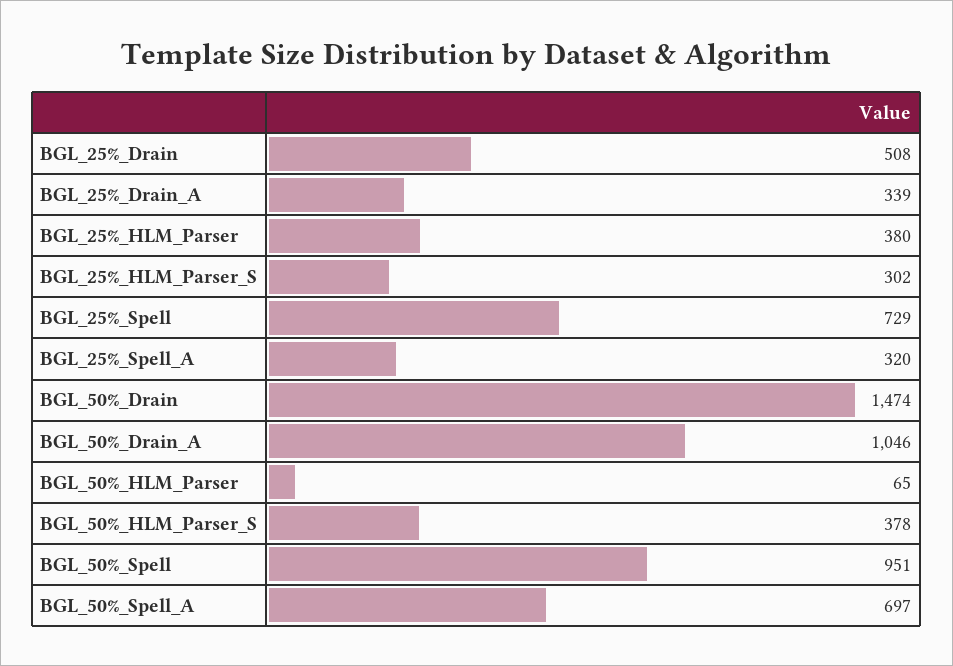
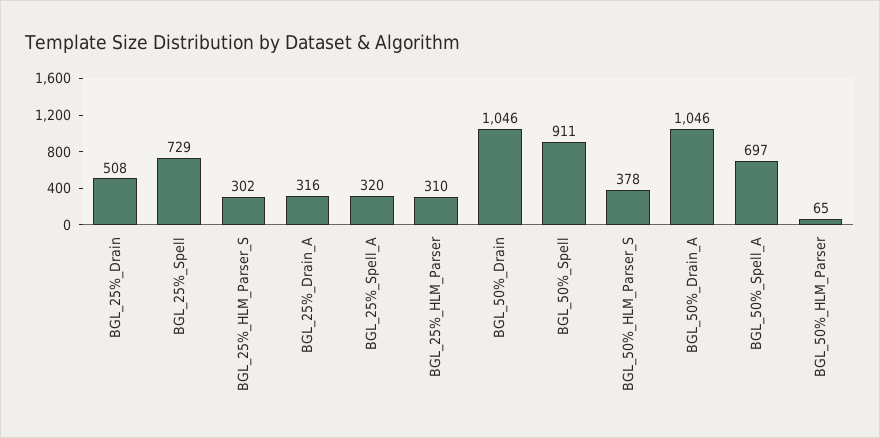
  {
    "BGL_25%_Drain": 508,
-   "BGL_25%_Drain_A": 339,
+   "BGL_25%_Drain_A": 316,
-   "BGL_25%_HLM_Parser": 380,
+   "BGL_25%_HLM_Parser": 310,
    "BGL_25%_HLM_Parser_S": 302,
    "BGL_25%_Spell": 729,
    "BGL_25%_Spell_A": 320,
-   "BGL_50%_Drain": 1474,
+   "BGL_50%_Drain": 1046,
    "BGL_50%_Drain_A": 1046,
    "BGL_50%_HLM_Parser": 65,
    "BGL_50%_HLM_Parser_S": 378,
-   "BGL_50%_Spell": 951,
+   "BGL_50%_Spell": 911,
    "BGL_50%_Spell_A": 697
  }

